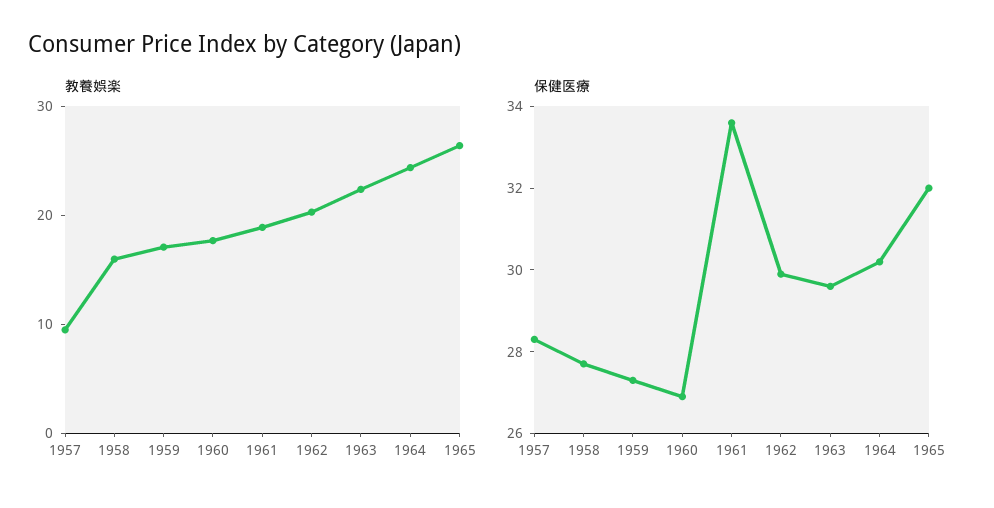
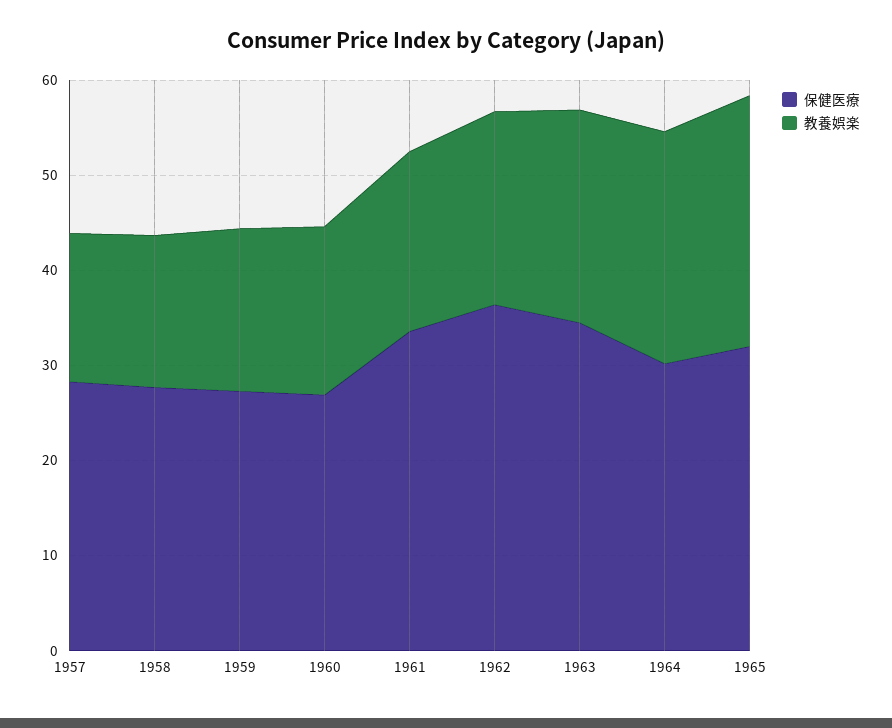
  {
    "教養娯楽": {
-     "1957": 10,
+     "1957": 16,
      "1958": 16,
      "1959": 18,
      "1960": 18,
      "1961": 18,
      "1962": 20,
      "1963": 22,
      "1964": 24,
      "1965": 26
    },
    "保健医療": {
      "1957": 28.5,
      "1958": 27.5,
      "1959": 27.5,
      "1960": 27,
      "1961": 33.5,
-     "1962": 30,
+     "1962": 36,
-     "1963": 29.5,
+     "1963": 34,
      "1964": 30,
      "1965": 32
    }
  }

